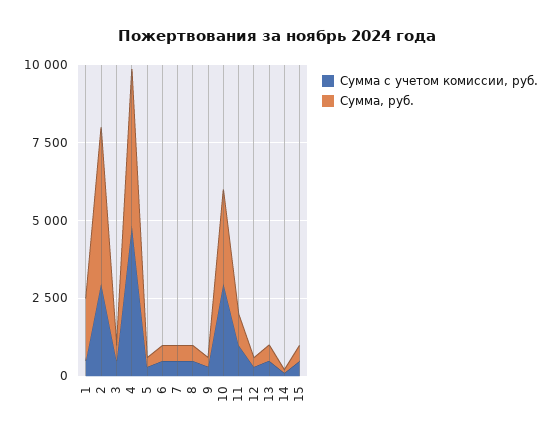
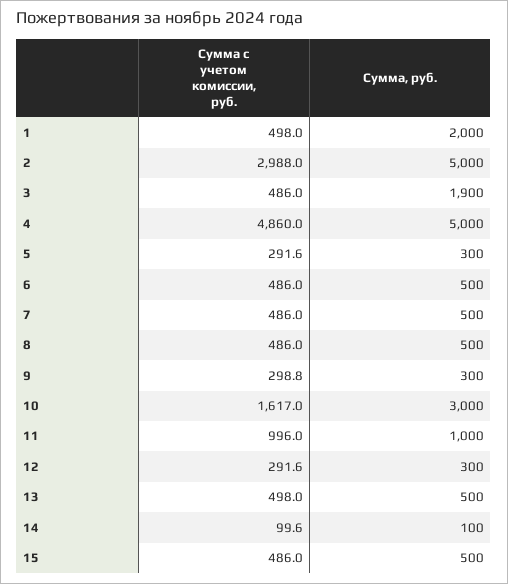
  {
    "Сумма с учетом комиссии, руб.": {
      "1": 498,
      "2": 2988,
      "3": 486,
      "4": 4860,
      "5": 291.6,
      "6": 486,
      "7": 486,
      "8": 486,
      "9": 298.8,
-     "10": 3000,
+     "10": 1617,
      "11": 996,
      "12": 291.6,
      "13": 498,
      "14": 99.6,
      "15": 486
    },
    "Сумма, руб.": {
      "1": 2000,
      "2": 5000,
-     "3": 500,
+     "3": 1900,
      "4": 5000,
      "5": 300,
      "6": 500,
      "7": 500,
      "8": 500,
      "9": 300,
      "10": 3000,
      "11": 1000,
      "12": 300,
      "13": 500,
      "14": 100,
      "15": 500
    }
  }

